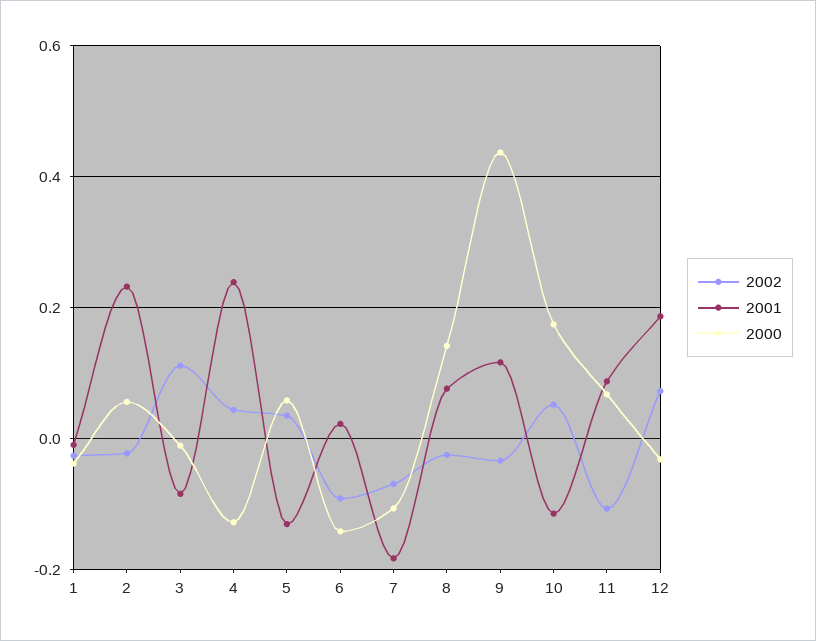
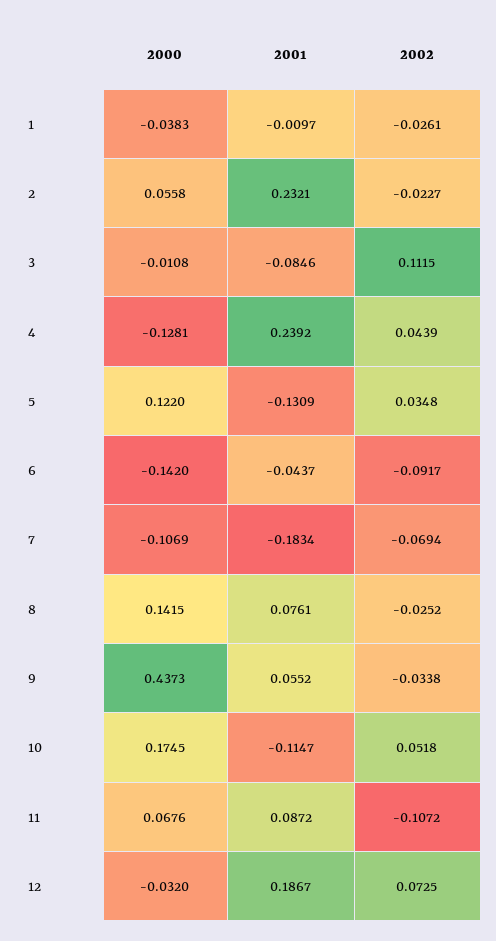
  {
    "2002": {
      "1": -0.0261,
      "2": -0.0227,
      "3": 0.1115,
      "4": 0.0439,
      "5": 0.0348,
      "6": -0.0917,
      "7": -0.0694,
      "8": -0.0252,
      "9": -0.0338,
      "10": 0.0518,
      "11": -0.1072,
      "12": 0.0725
    },
    "2001": {
      "1": -0.0097,
      "2": 0.2321,
      "3": -0.0846,
      "4": 0.2392,
      "5": -0.1309,
-     "6": 0.02,
+     "6": -0.0437,
      "7": -0.1834,
      "8": 0.0761,
-     "9": 0.12,
+     "9": 0.0552,
      "10": -0.1147,
      "11": 0.0872,
      "12": 0.1867
    },
    "2000": {
      "1": -0.0383,
      "2": 0.0558,
      "3": -0.0108,
      "4": -0.1281,
-     "5": 0.06,
+     "5": 0.122,
      "6": -0.142,
      "7": -0.1069,
      "8": 0.1415,
      "9": 0.4373,
      "10": 0.1745,
      "11": 0.0676,
      "12": -0.032
    }
  }

